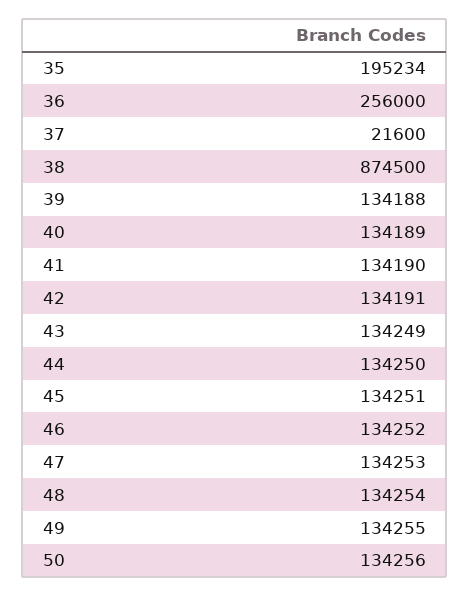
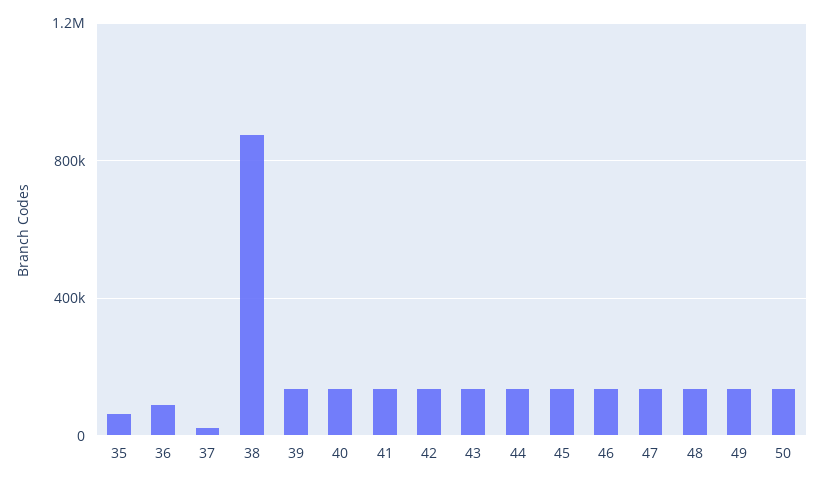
  {
-   "35": 195234,
+   "35": 50000,
-   "36": 256000,
+   "36": 100000,
    "37": 21600,
    "38": 874500,
    "39": 134188,
    "40": 134189,
    "41": 134190,
    "42": 134191,
    "43": 134249,
    "44": 134250,
    "45": 134251,
    "46": 134252,
    "47": 134253,
    "48": 134254,
    "49": 134255,
    "50": 134256
  }

